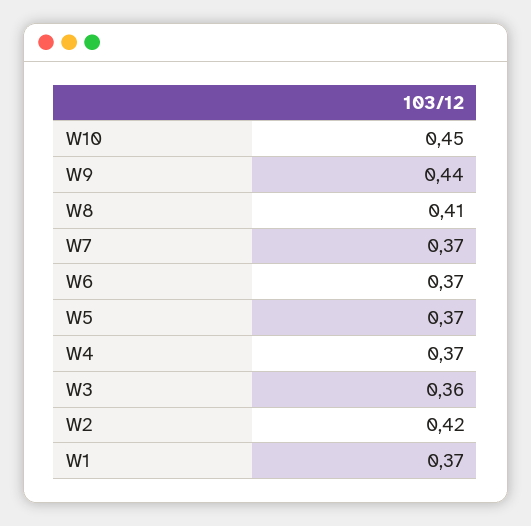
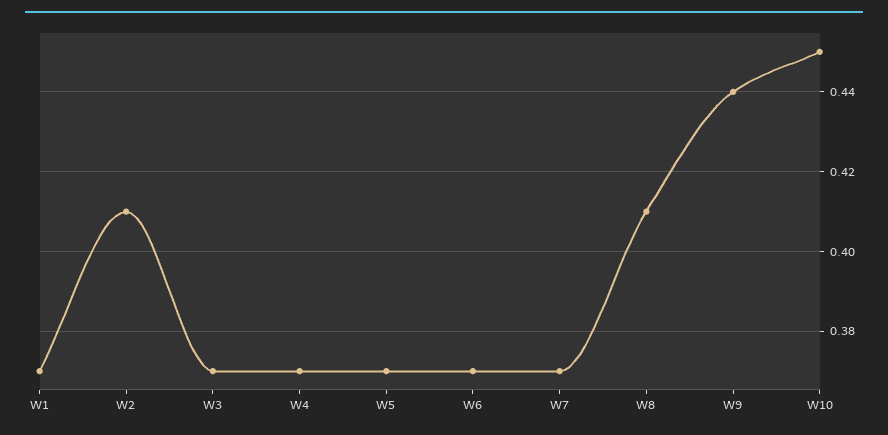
  {
    "W10": 0.45,
    "W9": 0.44,
    "W8": 0.41,
    "W7": 0.37,
    "W6": 0.37,
    "W5": 0.37,
    "W4": 0.37,
-   "W3": 0.36,
+   "W3": 0.37,
-   "W2": 0.42,
+   "W2": 0.41,
    "W1": 0.37
  }

